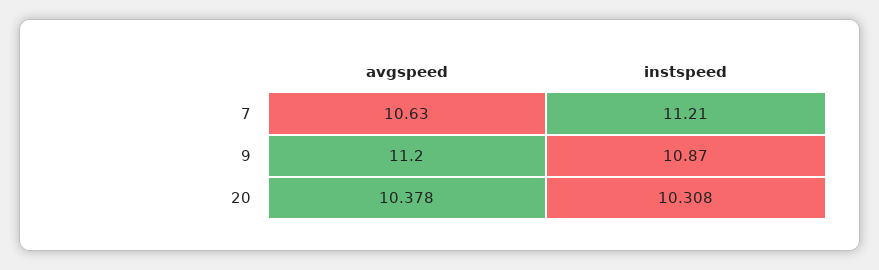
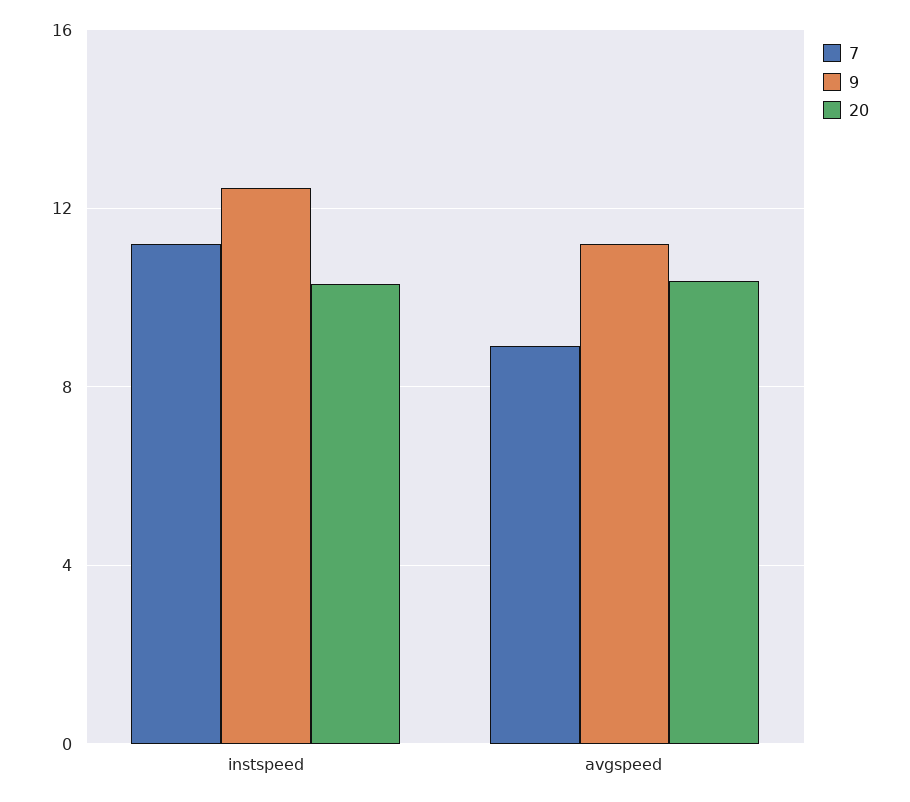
  {
    "7": {
-     "avgspeed": 10.63,
+     "avgspeed": 9,
      "instspeed": 11.21
    },
    "9": {
      "avgspeed": 11.2,
-     "instspeed": 10.87
+     "instspeed": 12.5
    },
    "20": {
      "avgspeed": 10.378,
      "instspeed": 10.308
    }
  }

